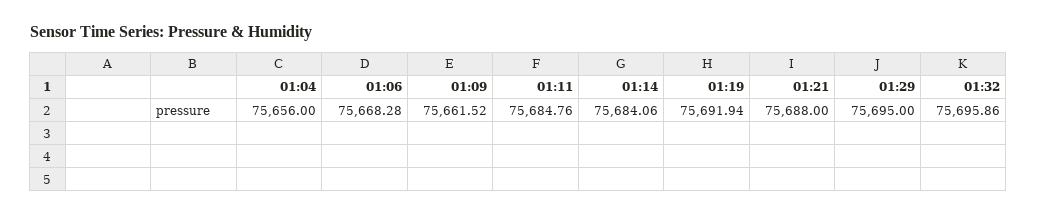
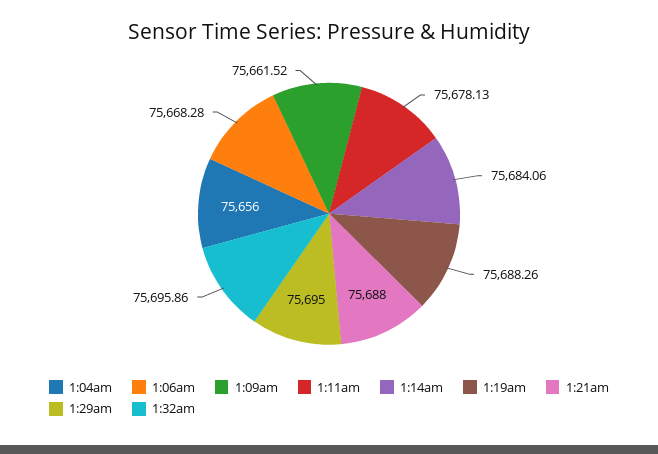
  {
    "01:04": 75656,
    "01:06": 75668.28,
    "01:09": 75661.52,
-   "01:11": 75684.76,
+   "01:11": 75678.13,
    "01:14": 75684.06,
-   "01:19": 75691.94,
+   "01:19": 75688.26,
    "01:21": 75688,
    "01:29": 75695,
    "01:32": 75695.86
  }

